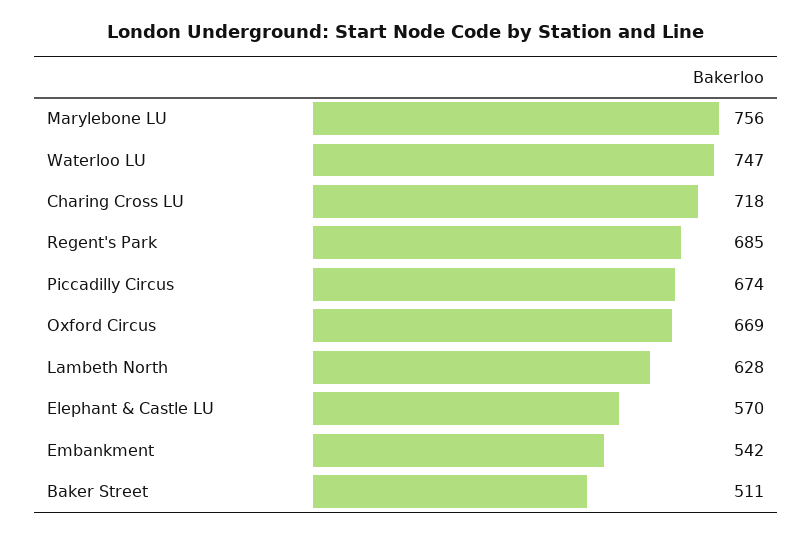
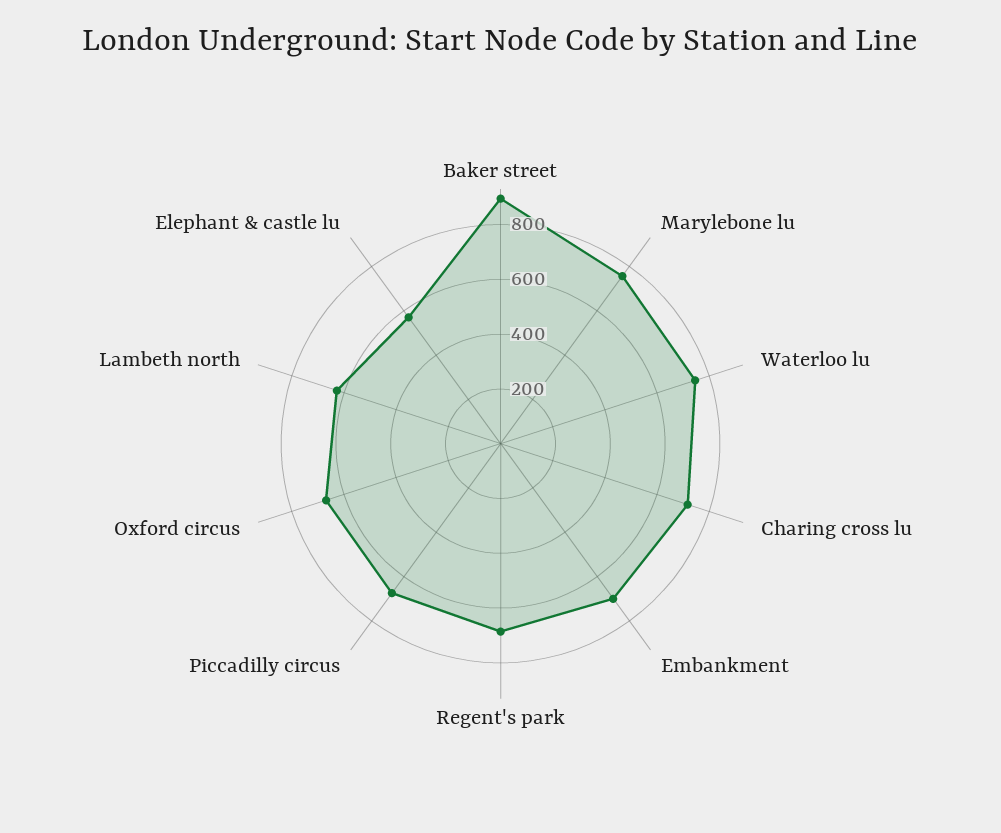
  {
    "Marylebone LU": 756,
    "Waterloo LU": 747,
    "Charing Cross LU": 718,
    "Regent's Park": 685,
    "Piccadilly Circus": 674,
    "Oxford Circus": 669,
    "Lambeth North": 628,
    "Elephant & Castle LU": 570,
-   "Embankment": 542,
+   "Embankment": 700,
-   "Baker Street": 511
+   "Baker Street": 900
  }

